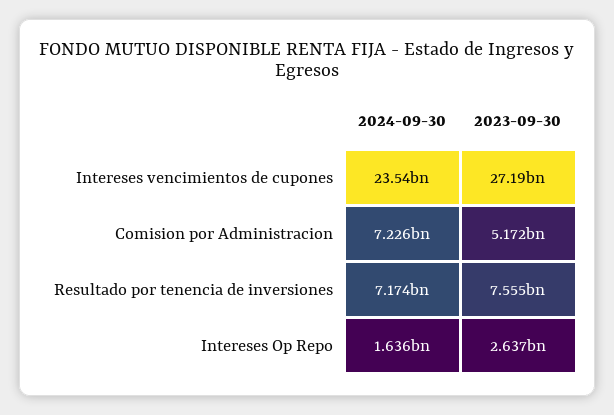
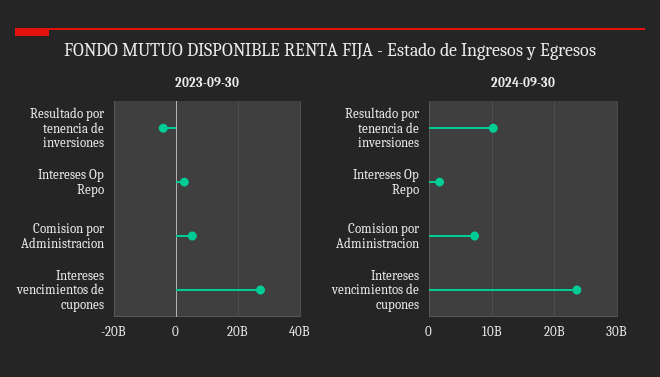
  {
    "2024-09-30": {
      "Intereses vencimientos de cupones": 23540000000,
      "Comision por Administracion": 7226000000,
-     "Resultado por tenencia de inversiones": 7174000000,
+     "Resultado por tenencia de inversiones": 10000000000,
      "Intereses Op Repo": 1636000000
    },
    "2023-09-30": {
      "Intereses vencimientos de cupones": 27190000000,
      "Comision por Administracion": 5172000000,
-     "Resultado por tenencia de inversiones": 7555000000,
+     "Resultado por tenencia de inversiones": -4000000000,
      "Intereses Op Repo": 2637000000
    }
  }

